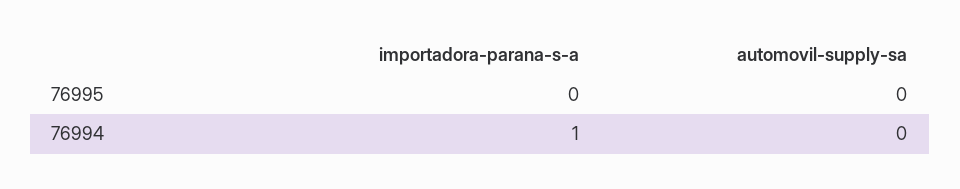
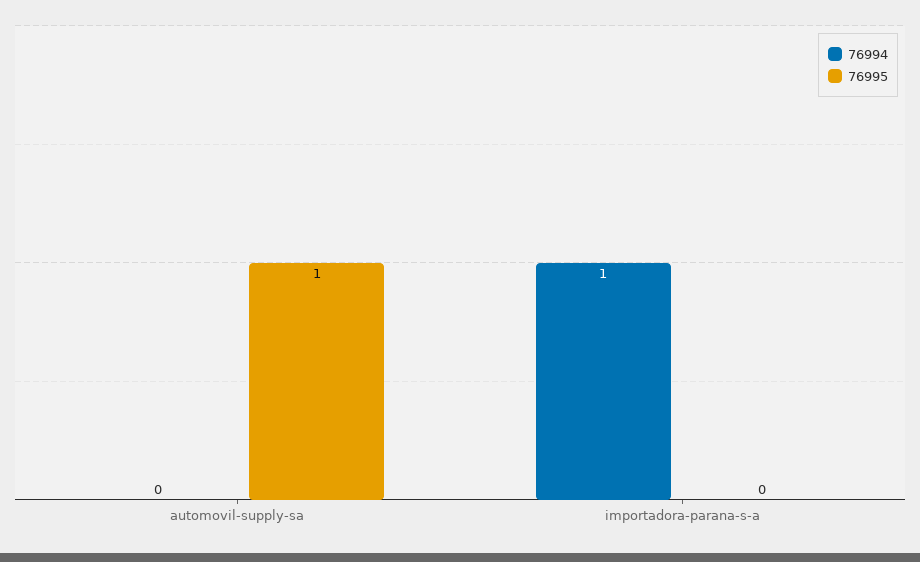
  {
    "76995": {
      "importadora-parana-s-a": 0,
-     "automovil-supply-sa": 0
+     "automovil-supply-sa": 1
    },
    "76994": {
      "importadora-parana-s-a": 1,
      "automovil-supply-sa": 0
    }
  }

